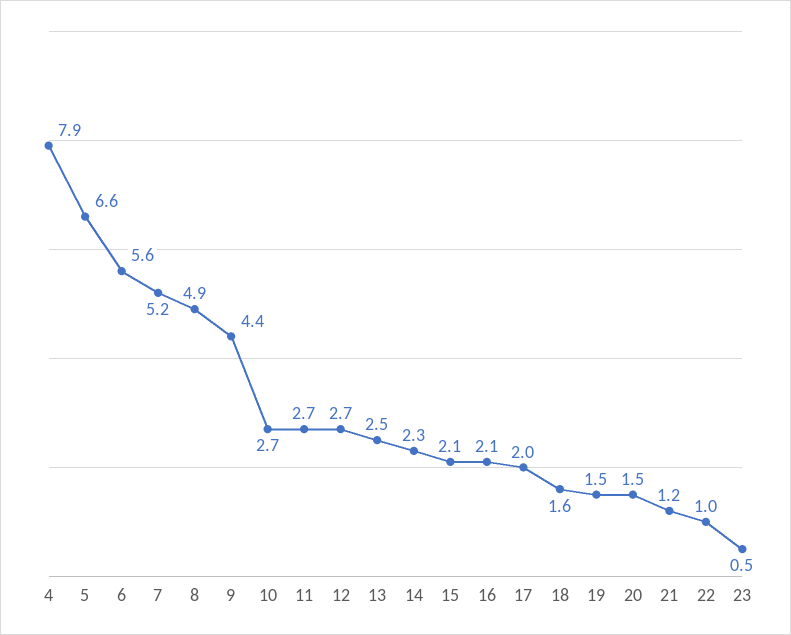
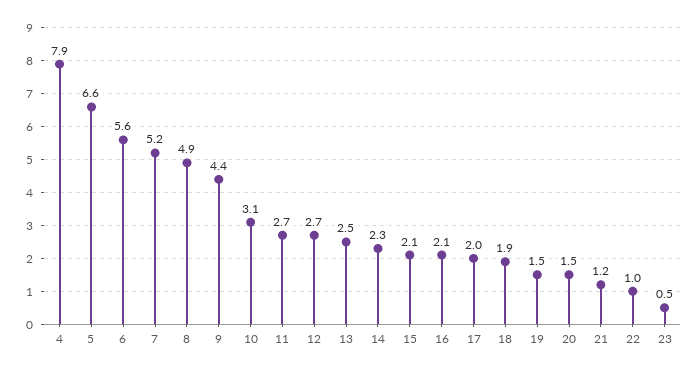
  {
    "4": 7.9,
    "5": 6.6,
    "6": 5.6,
    "7": 5.2,
    "8": 4.9,
    "9": 4.4,
-   "10": 2.7,
+   "10": 3.1,
    "11": 2.7,
    "12": 2.7,
    "13": 2.5,
    "14": 2.3,
    "15": 2.1,
    "16": 2.1,
    "17": 2,
-   "18": 1.6,
+   "18": 1.9,
    "19": 1.5,
    "20": 1.5,
    "21": 1.2,
    "22": 1,
    "23": 0.5
  }

